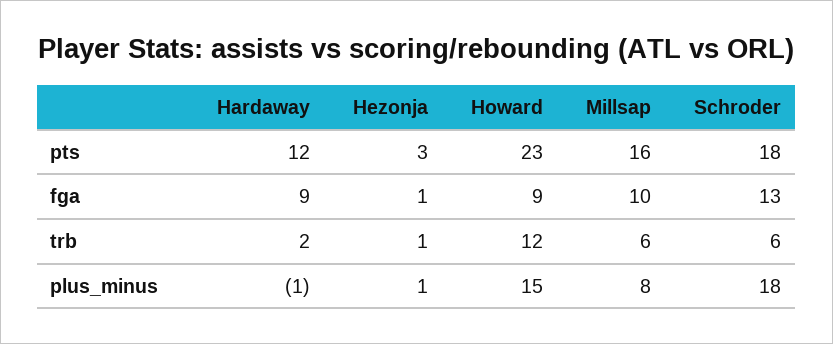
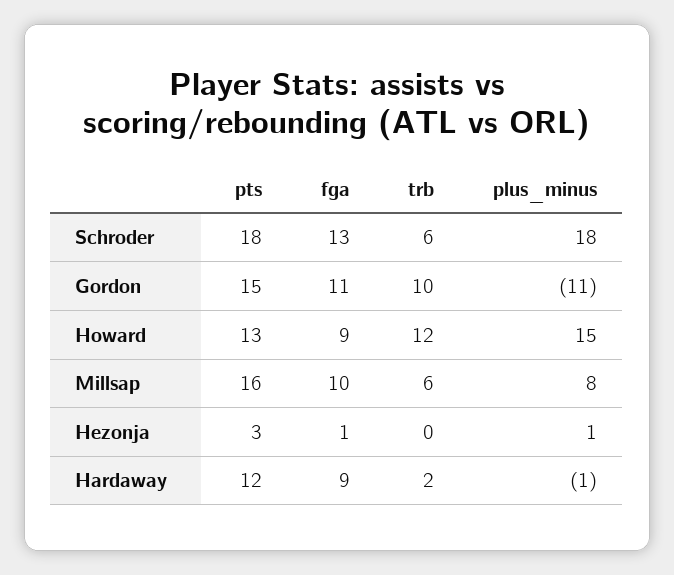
  {
    "Hardaway": {
      "pts": 12,
      "fga": 9,
      "trb": 2,
      "plus_minus": -1
    },
    "Hezonja": {
      "pts": 3,
      "fga": 1,
-     "trb": 1,
+     "trb": 0,
      "plus_minus": 1
    },
    "Howard": {
-     "pts": 23,
+     "pts": 13,
      "fga": 9,
      "trb": 12,
      "plus_minus": 15
    },
    "Millsap": {
      "pts": 16,
      "fga": 10,
      "trb": 6,
      "plus_minus": 8
    },
    "Schroder": {
      "pts": 18,
      "fga": 13,
      "trb": 6,
      "plus_minus": 18
-   }
+   },
+   "Gordon": {
+     "pts": 15,
+     "fga": 11,
+     "trb": 10,
+     "plus_minus": -11
+   }
  }

